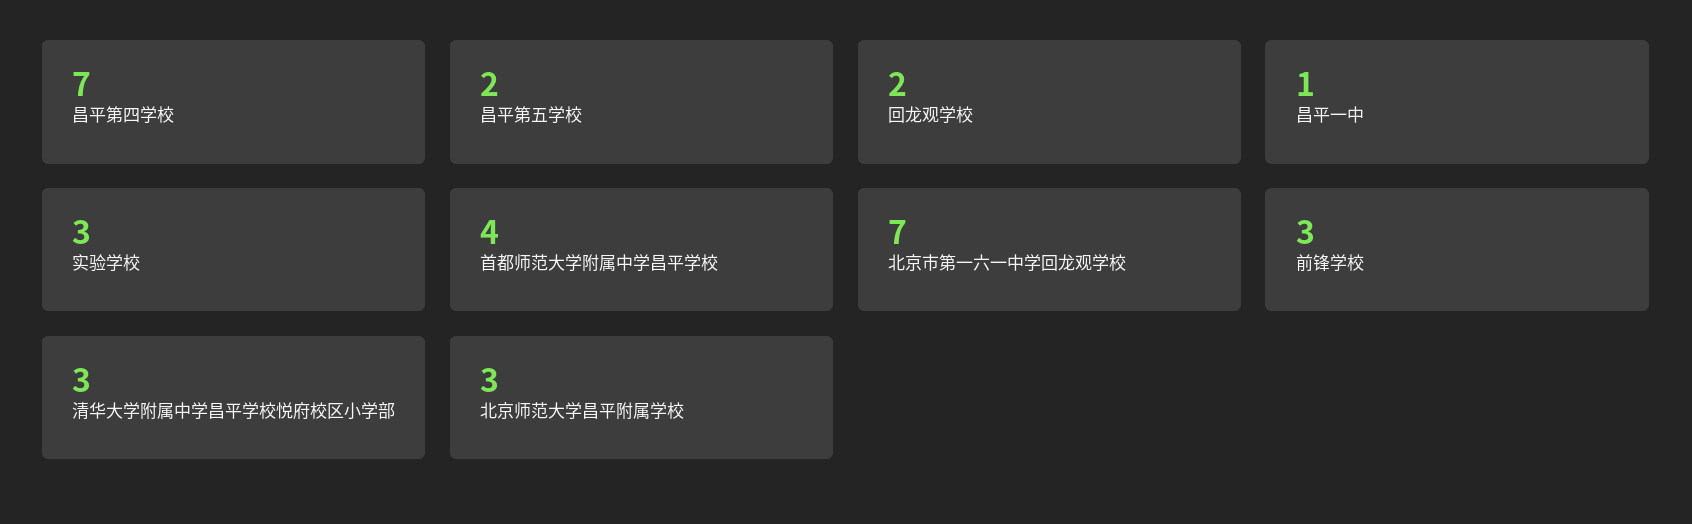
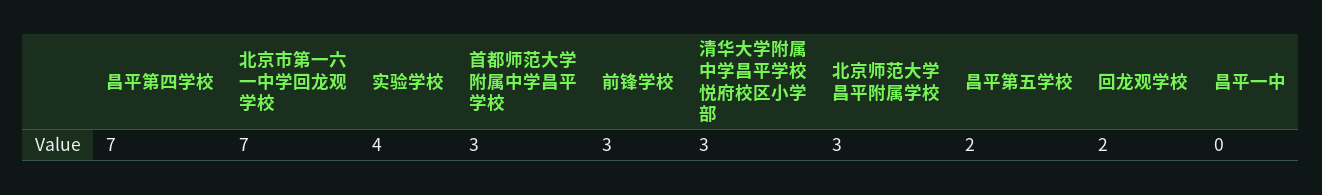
  {
    "昌平第四学校": 7,
    "昌平第五学校": 2,
    "回龙观学校": 2,
-   "昌平一中": 1,
+   "昌平一中": 0,
-   "实验学校": 3,
+   "实验学校": 4,
-   "首都师范大学附属中学昌平学校": 4,
+   "首都师范大学附属中学昌平学校": 3,
    "北京市第一六一中学回龙观学校": 7,
    "前锋学校": 3,
    "清华大学附属中学昌平学校悦府校区小学部": 3,
    "北京师范大学昌平附属学校": 3
  }

